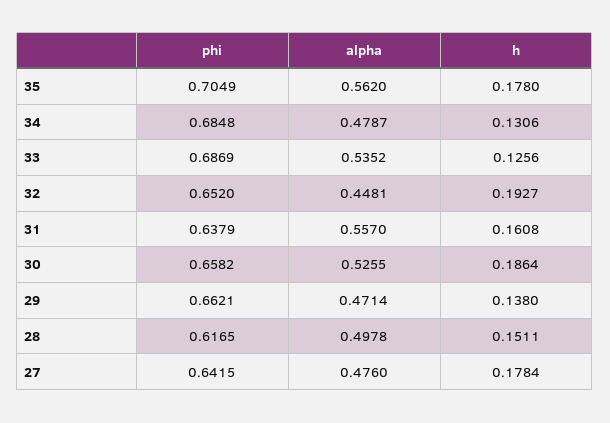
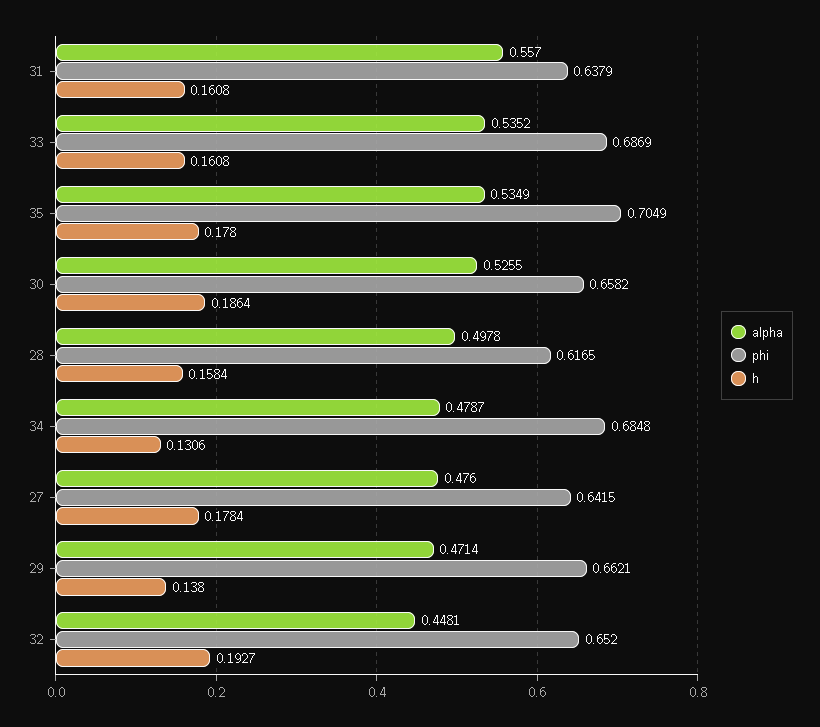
  {
    "phi": {
      "35": 0.7049,
      "34": 0.6848,
      "33": 0.6869,
      "32": 0.652,
      "31": 0.6379,
      "30": 0.6582,
      "29": 0.6621,
      "28": 0.6165,
      "27": 0.6415
    },
    "alpha": {
-     "35": 0.562,
+     "35": 0.5349,
      "34": 0.4787,
      "33": 0.5352,
      "32": 0.4481,
      "31": 0.557,
      "30": 0.5255,
      "29": 0.4714,
      "28": 0.4978,
      "27": 0.476
    },
    "h": {
      "35": 0.178,
      "34": 0.1306,
-     "33": 0.1256,
+     "33": 0.1608,
      "32": 0.1927,
      "31": 0.1608,
      "30": 0.1864,
      "29": 0.138,
-     "28": 0.1511,
+     "28": 0.1584,
      "27": 0.1784
    }
  }

